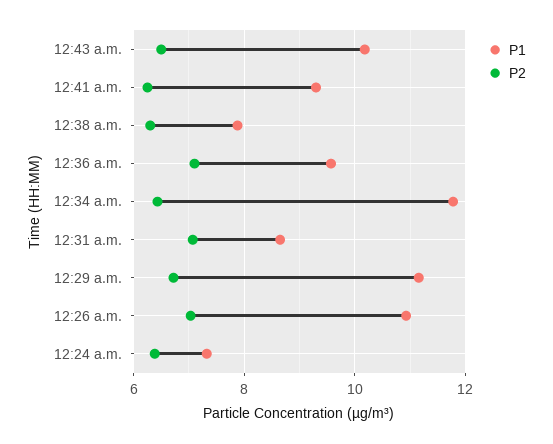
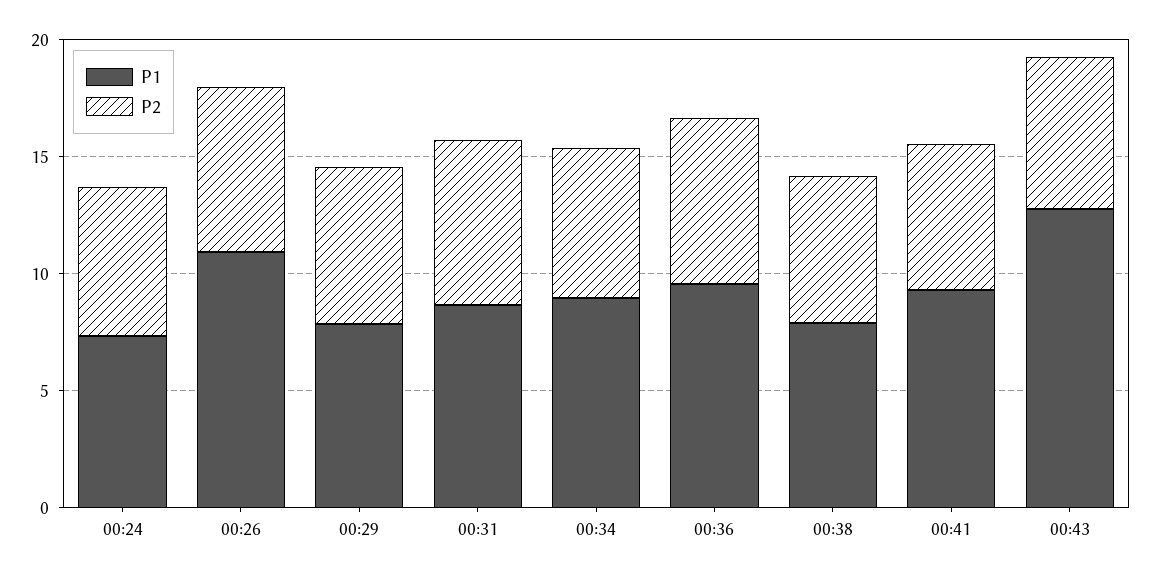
  {
    "P1": {
-     "12:43 a.m.": 10.2,
+     "12:43 a.m.": 13,
      "12:41 a.m.": 9.4,
      "12:38 a.m.": 7.8,
      "12:36 a.m.": 9.6,
-     "12:34 a.m.": 11.8,
+     "12:34 a.m.": 9,
      "12:31 a.m.": 8.6,
-     "12:29 a.m.": 11.2,
+     "12:29 a.m.": 8,
      "12:26 a.m.": 11,
      "12:24 a.m.": 7.4
    },
    "P2": {
      "12:43 a.m.": 6.6,
      "12:41 a.m.": 6.2,
      "12:38 a.m.": 6.4,
      "12:36 a.m.": 7.2,
      "12:34 a.m.": 6.4,
      "12:31 a.m.": 7,
      "12:29 a.m.": 6.8,
      "12:26 a.m.": 7,
      "12:24 a.m.": 6.4
    }
  }

